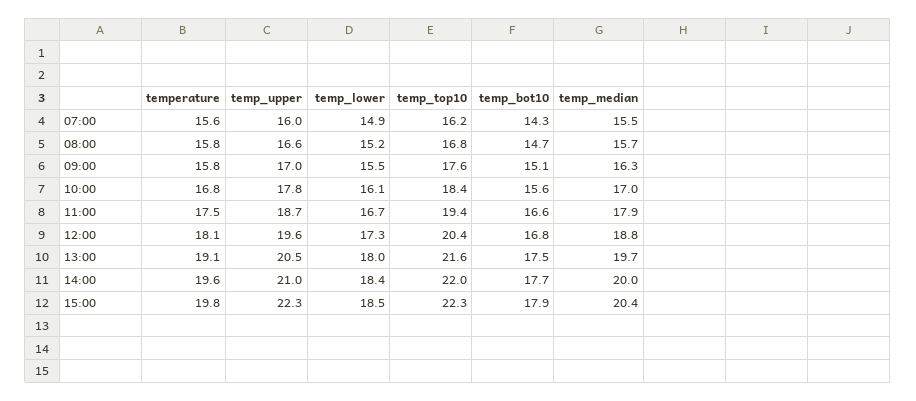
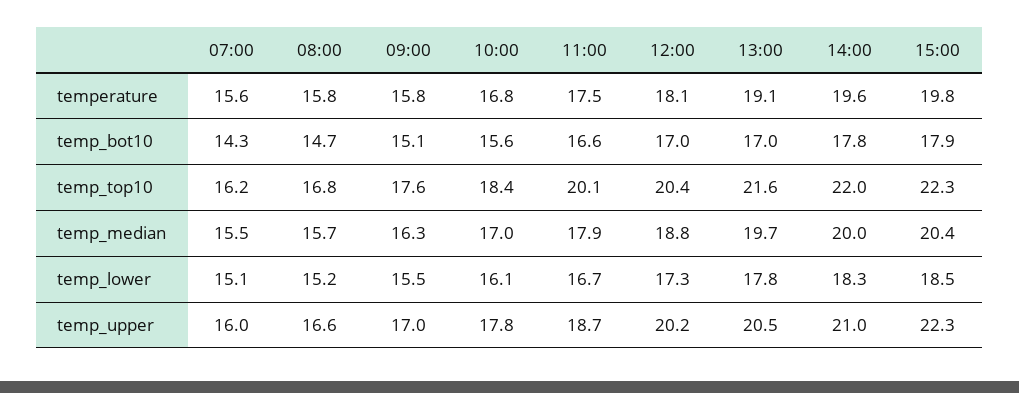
  {
    "temperature": {
      "07:00": 15.6,
      "08:00": 15.8,
      "09:00": 15.8,
      "10:00": 16.8,
      "11:00": 17.5,
      "12:00": 18.1,
      "13:00": 19.1,
      "14:00": 19.6,
      "15:00": 19.8
    },
    "temp_upper": {
      "07:00": 16,
      "08:00": 16.6,
      "09:00": 17,
      "10:00": 17.8,
      "11:00": 18.7,
-     "12:00": 19.6,
+     "12:00": 20.2,
      "13:00": 20.5,
      "14:00": 21,
      "15:00": 22.3
    },
    "temp_lower": {
-     "07:00": 14.9,
+     "07:00": 15.1,
      "08:00": 15.2,
      "09:00": 15.5,
      "10:00": 16.1,
      "11:00": 16.7,
      "12:00": 17.3,
-     "13:00": 18,
+     "13:00": 17.8,
-     "14:00": 18.4,
+     "14:00": 18.3,
      "15:00": 18.5
    },
    "temp_top10": {
      "07:00": 16.2,
      "08:00": 16.8,
      "09:00": 17.6,
      "10:00": 18.4,
-     "11:00": 19.4,
+     "11:00": 20.1,
      "12:00": 20.4,
      "13:00": 21.6,
      "14:00": 22,
      "15:00": 22.3
    },
    "temp_bot10": {
      "07:00": 14.3,
      "08:00": 14.7,
      "09:00": 15.1,
      "10:00": 15.6,
      "11:00": 16.6,
-     "12:00": 16.8,
+     "12:00": 17,
-     "13:00": 17.5,
+     "13:00": 17,
-     "14:00": 17.7,
+     "14:00": 17.8,
      "15:00": 17.9
    },
    "temp_median": {
      "07:00": 15.5,
      "08:00": 15.7,
      "09:00": 16.3,
      "10:00": 17,
      "11:00": 17.9,
      "12:00": 18.8,
      "13:00": 19.7,
      "14:00": 20,
      "15:00": 20.4
    }
  }

